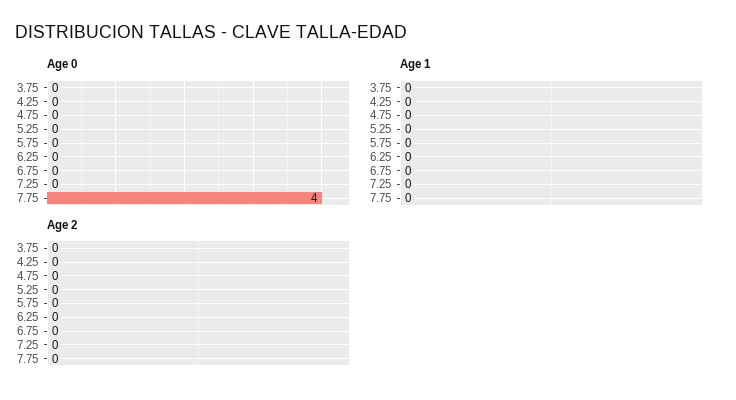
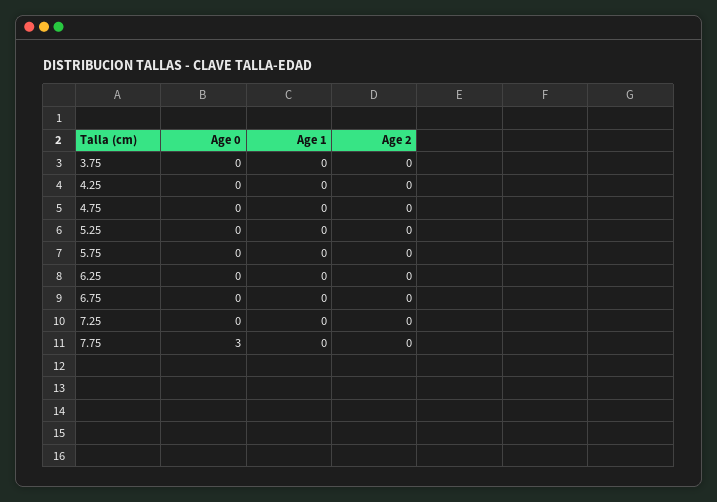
  {
    "Age 0": {
      "3.75": 0,
      "4.25": 0,
      "4.75": 0,
      "5.25": 0,
      "5.75": 0,
      "6.25": 0,
      "6.75": 0,
      "7.25": 0,
-     "7.75": 4
+     "7.75": 3
    },
    "Age 1": {
      "3.75": 0,
      "4.25": 0,
      "4.75": 0,
      "5.25": 0,
      "5.75": 0,
      "6.25": 0,
      "6.75": 0,
      "7.25": 0,
      "7.75": 0
    },
    "Age 2": {
      "3.75": 0,
      "4.25": 0,
      "4.75": 0,
      "5.25": 0,
      "5.75": 0,
      "6.25": 0,
      "6.75": 0,
      "7.25": 0,
      "7.75": 0
    }
  }

